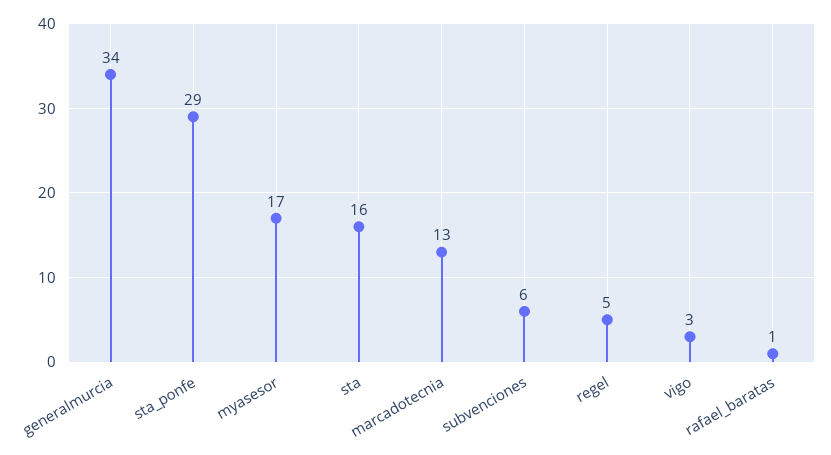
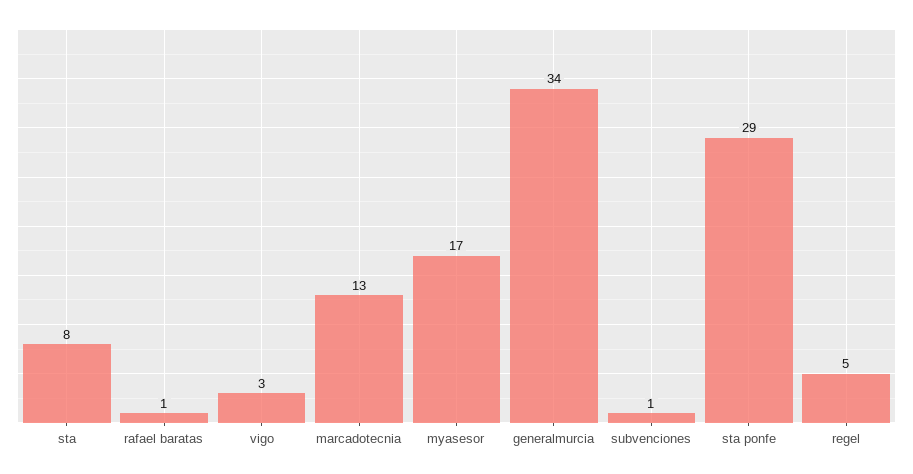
  {
    "generalmurcia": 34,
    "sta_ponfe": 29,
    "myasesor": 17,
-   "sta": 16,
+   "sta": 8,
    "marcadotecnia": 13,
-   "subvenciones": 6,
+   "subvenciones": 1,
    "regel": 5,
    "vigo": 3,
    "rafael_baratas": 1
  }

